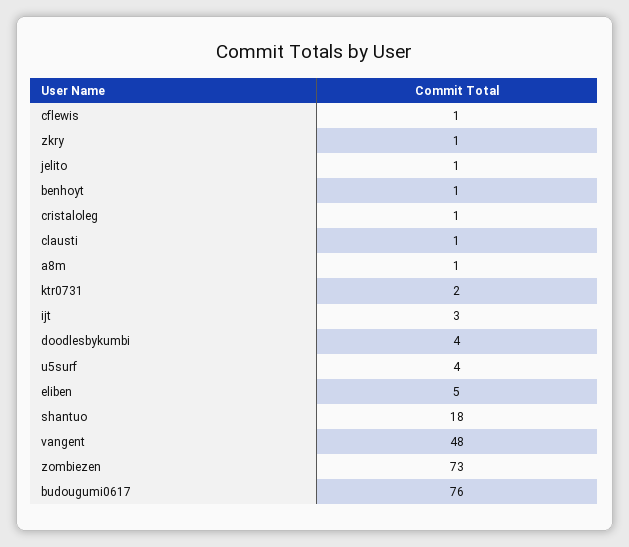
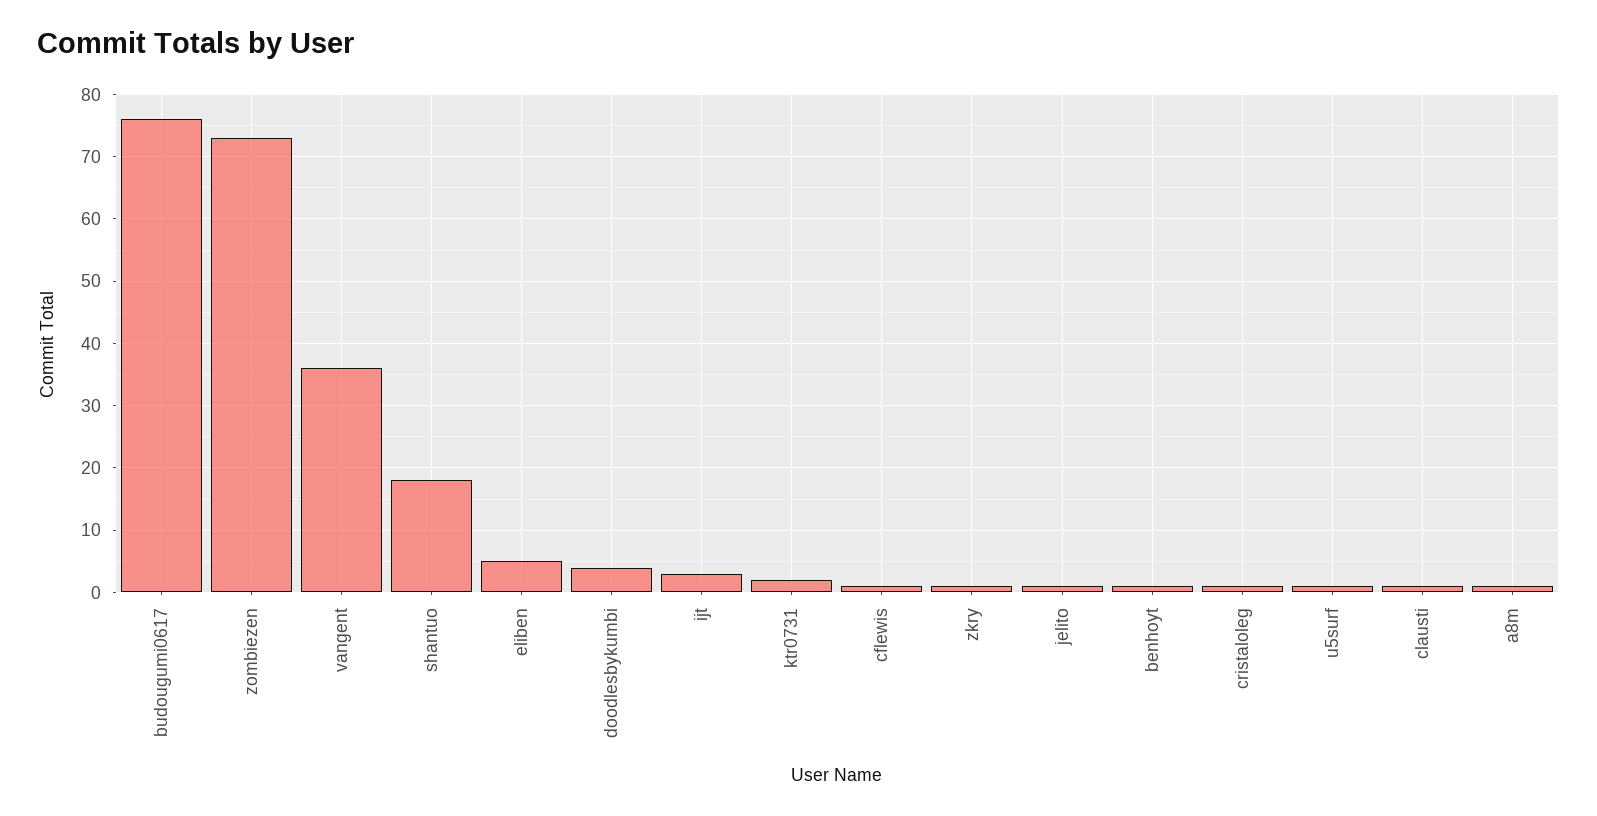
  {
    "cflewis": 1,
    "zkry": 1,
    "jelito": 1,
    "benhoyt": 1,
    "cristaloleg": 1,
    "clausti": 1,
    "a8m": 1,
    "ktr0731": 2,
    "ijt": 3,
    "doodlesbykumbi": 4,
-   "u5surf": 4,
+   "u5surf": 1,
    "eliben": 5,
    "shantuo": 18,
-   "vangent": 48,
+   "vangent": 36,
    "zombiezen": 73,
    "budougumi0617": 76
  }

